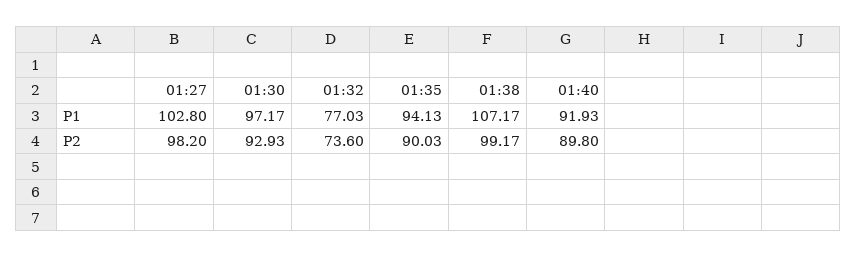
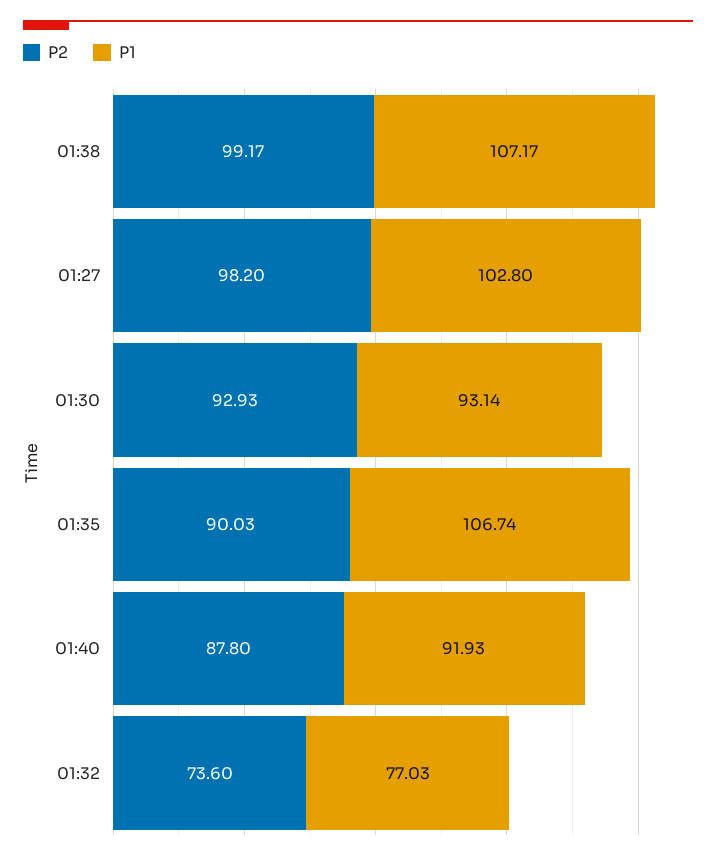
  {
    "P1": {
      "01:27": 102.8,
-     "01:30": 97.17,
+     "01:30": 93.14,
      "01:32": 77.03,
-     "01:35": 94.13,
+     "01:35": 106.74,
      "01:38": 107.17,
      "01:40": 91.93
    },
    "P2": {
      "01:27": 98.2,
      "01:30": 92.93,
      "01:32": 73.6,
      "01:35": 90.03,
      "01:38": 99.17,
-     "01:40": 89.8
+     "01:40": 87.8
    }
  }

